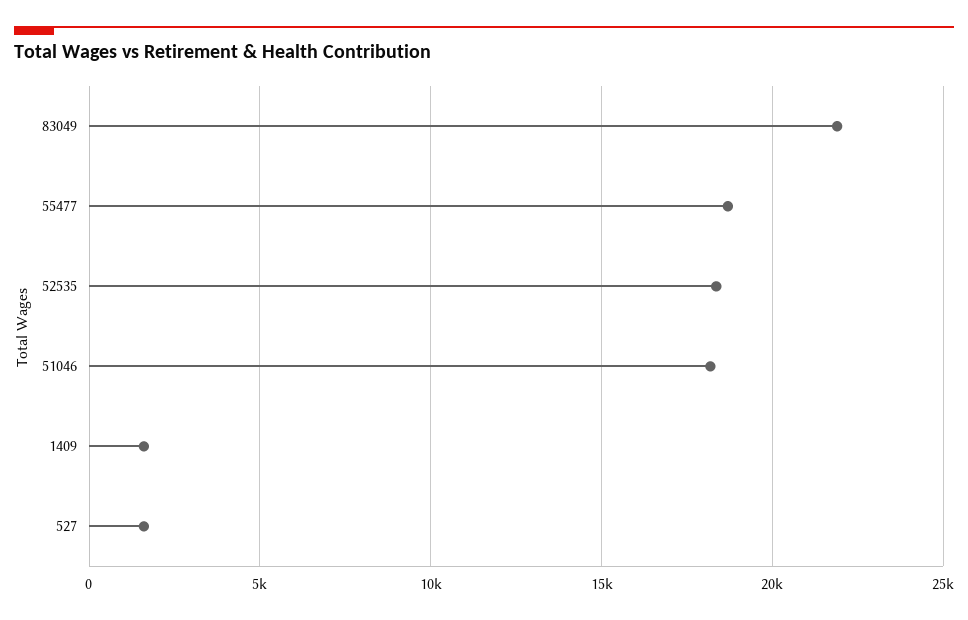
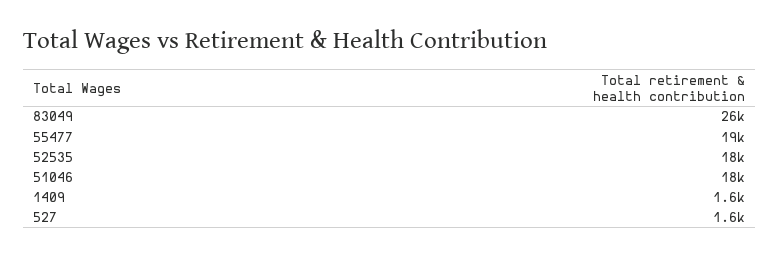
  {
-   "83049": 22000,
+   "83049": 26000,
    "55477": 19000,
    "52535": 18000,
    "51046": 18000,
    "1409": 1600,
    "527": 1600
  }

